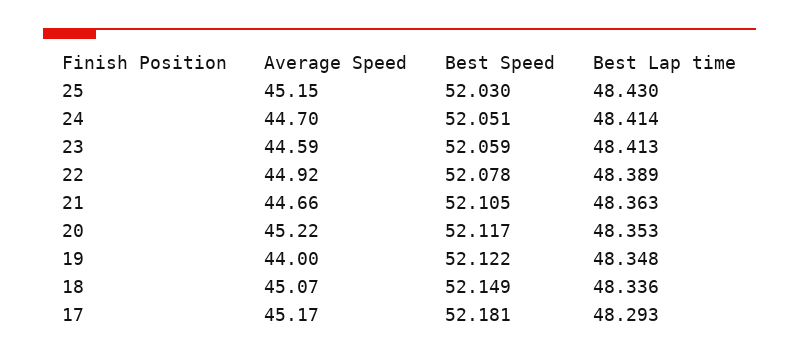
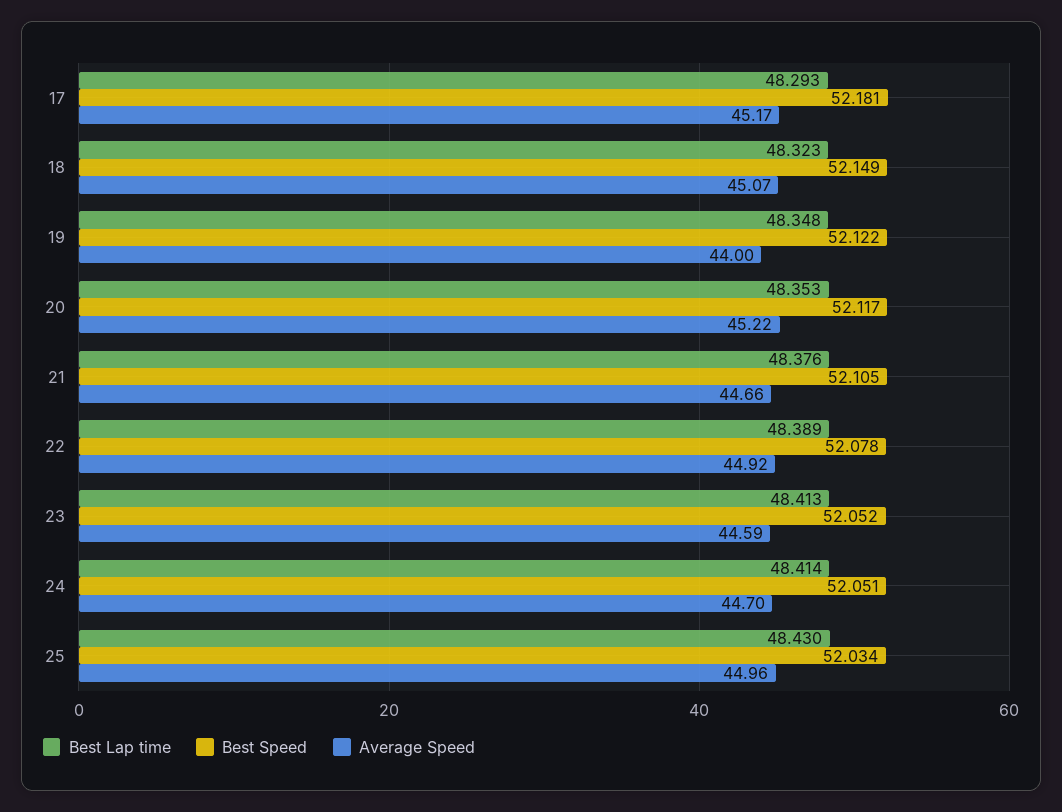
  {
    "Average Speed": {
-     "25": 45.15,
+     "25": 44.96,
      "24": 44.7,
      "23": 44.59,
      "22": 44.92,
      "21": 44.66,
      "20": 45.22,
      "19": 44,
      "18": 45.07,
      "17": 45.17
    },
    "Best Speed": {
-     "25": 52.03,
+     "25": 52.034,
      "24": 52.051,
-     "23": 52.059,
+     "23": 52.052,
      "22": 52.078,
      "21": 52.105,
      "20": 52.117,
      "19": 52.122,
      "18": 52.149,
      "17": 52.181
    },
    "Best Lap time": {
      "25": 48.43,
      "24": 48.414,
      "23": 48.413,
      "22": 48.389,
-     "21": 48.363,
+     "21": 48.376,
      "20": 48.353,
      "19": 48.348,
-     "18": 48.336,
+     "18": 48.323,
      "17": 48.293
    }
  }

